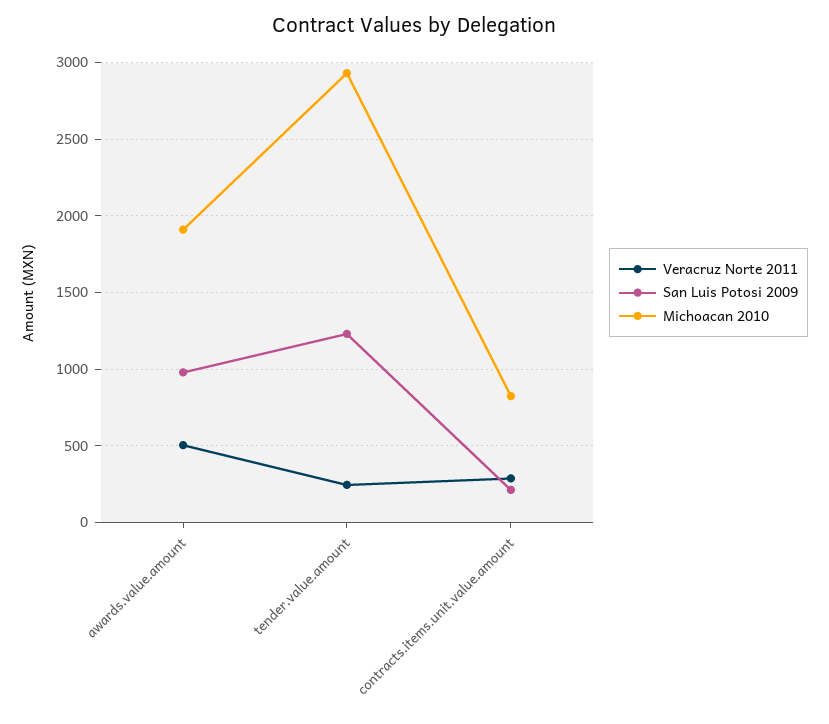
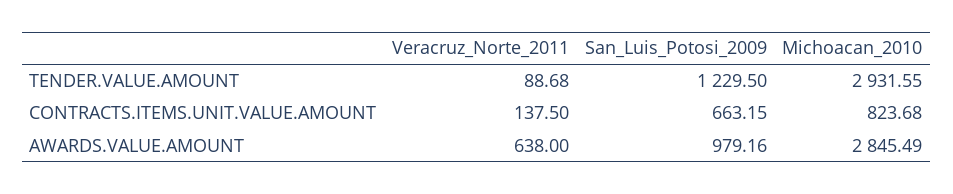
  {
    "Veracruz Norte 2011": {
-     "awards.value.amount": 500,
+     "awards.value.amount": 638,
-     "tender.value.amount": 250,
+     "tender.value.amount": 88.68,
-     "contracts.items.unit.value.amount": 300
+     "contracts.items.unit.value.amount": 137.5
    },
    "San Luis Potosi 2009": {
      "awards.value.amount": 979.16,
      "tender.value.amount": 1229.5,
-     "contracts.items.unit.value.amount": 200
+     "contracts.items.unit.value.amount": 663.15
    },
    "Michoacan 2010": {
-     "awards.value.amount": 1900,
+     "awards.value.amount": 2845.49,
      "tender.value.amount": 2931.55,
      "contracts.items.unit.value.amount": 823.68
    }
  }

